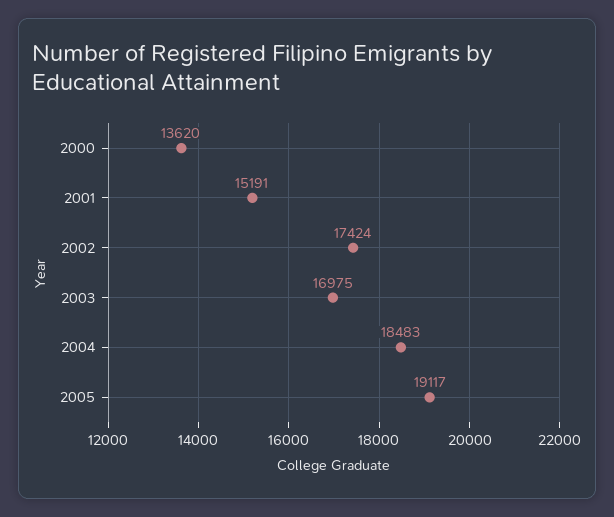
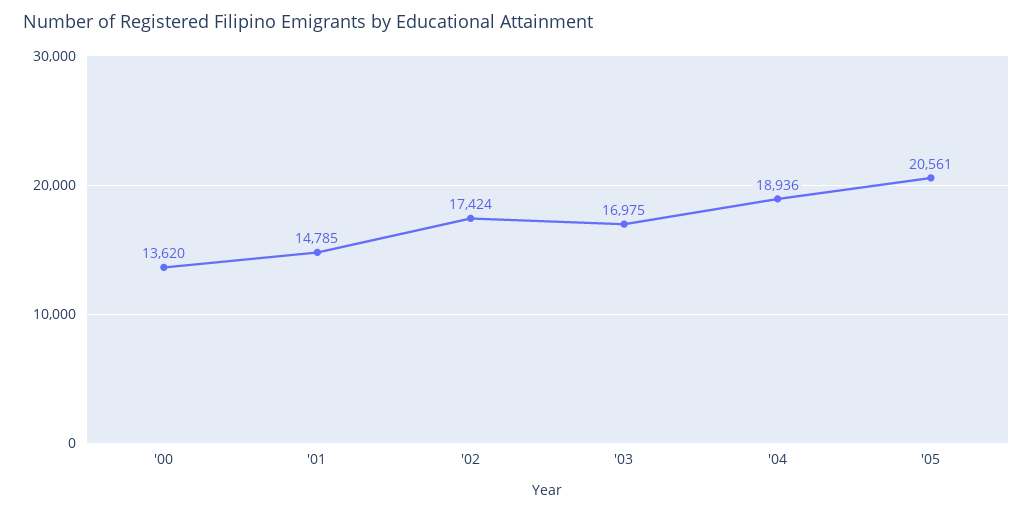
  {
    "2000": 13620,
-   "2001": 15191,
+   "2001": 14785,
    "2002": 17424,
    "2003": 16975,
-   "2004": 18483,
+   "2004": 18936,
-   "2005": 19117
+   "2005": 20561
  }

